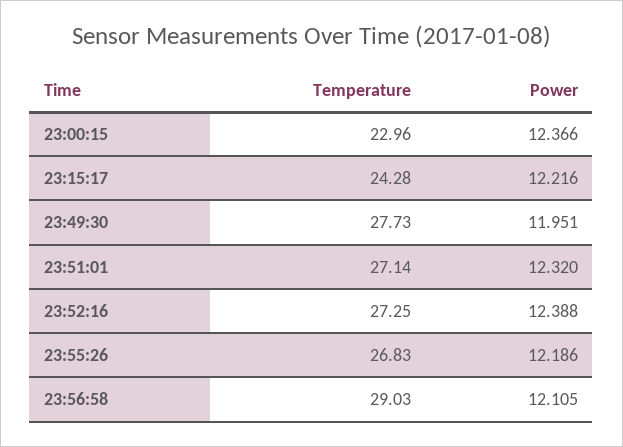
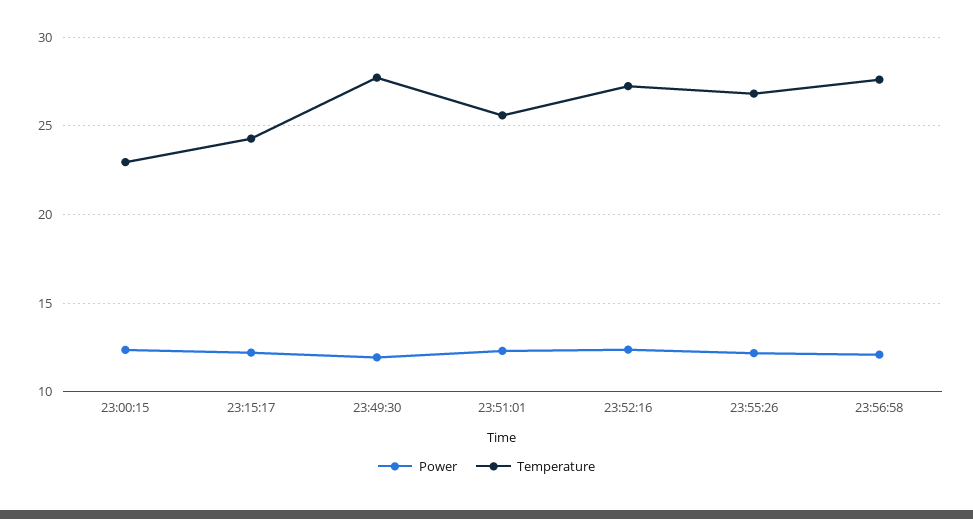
  {
    "Temperature": {
      "23:00:15": 22.96,
      "23:15:17": 24.28,
      "23:49:30": 27.73,
-     "23:51:01": 27.14,
+     "23:51:01": 25.5,
      "23:52:16": 27.25,
      "23:55:26": 26.83,
-     "23:56:58": 29.03
+     "23:56:58": 27.5
    },
    "Power": {
      "23:00:15": 12.366,
      "23:15:17": 12.216,
      "23:49:30": 11.951,
      "23:51:01": 12.32,
      "23:52:16": 12.388,
      "23:55:26": 12.186,
      "23:56:58": 12.105
    }
  }

